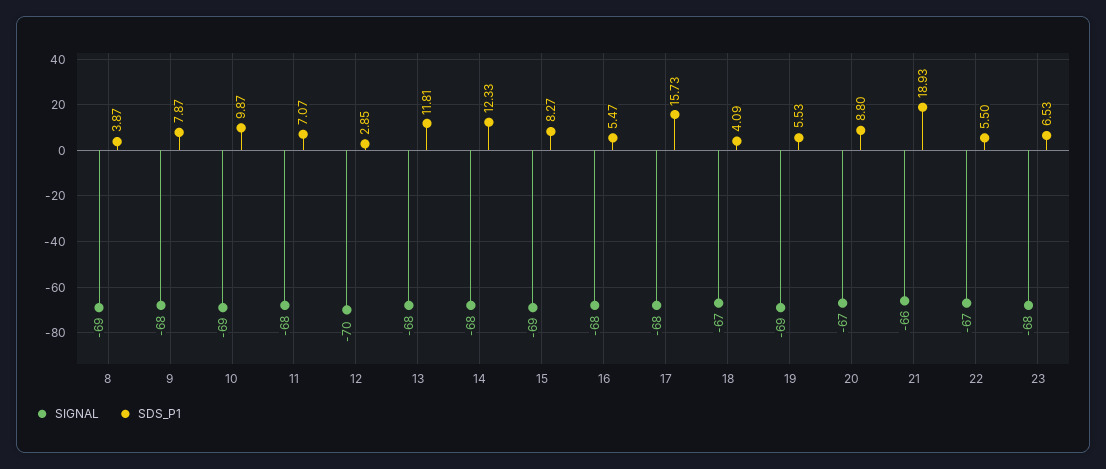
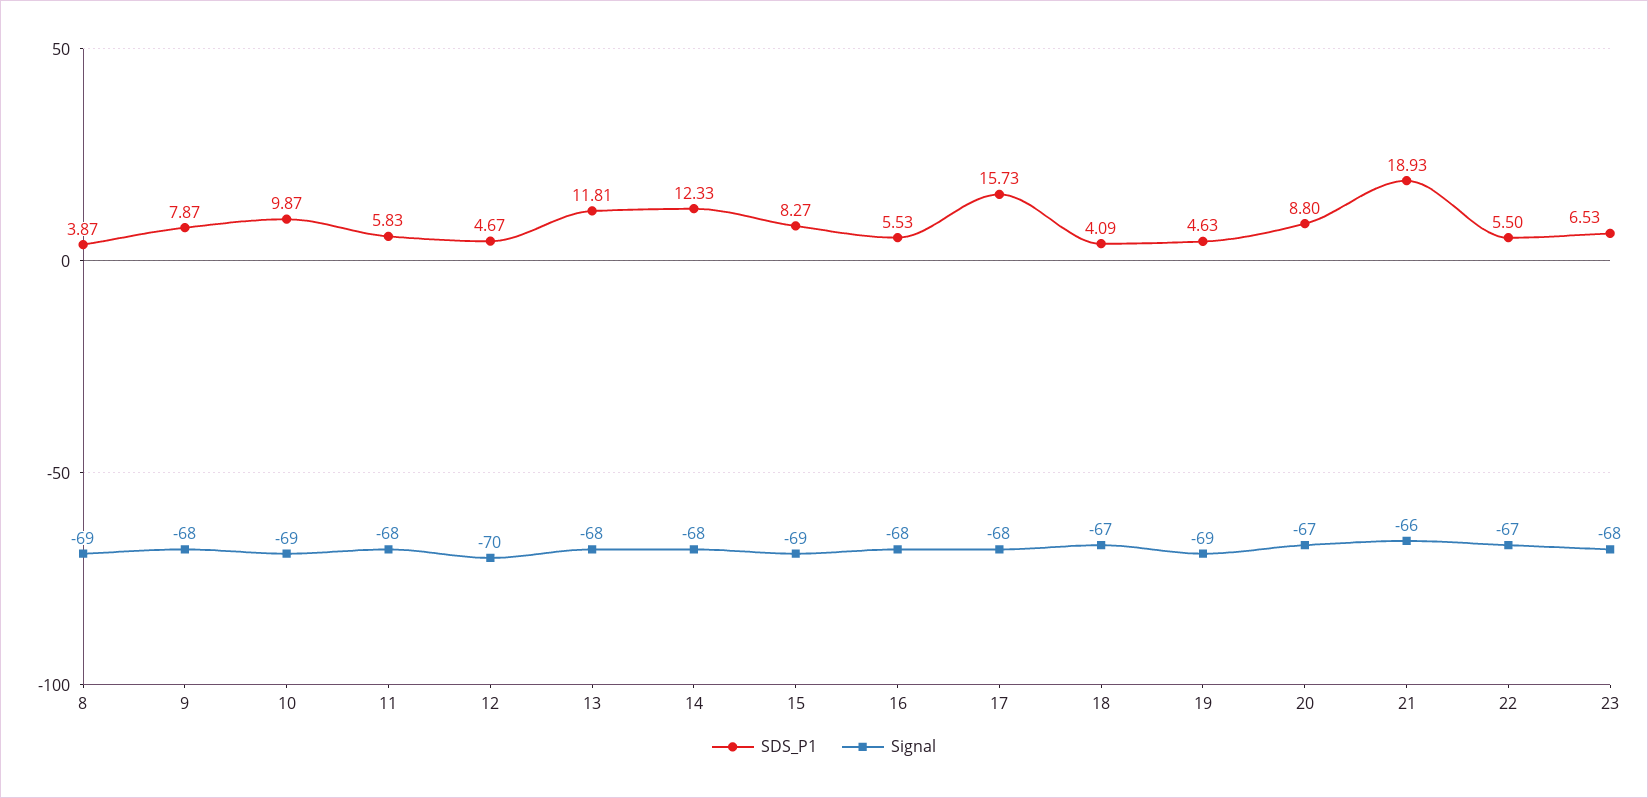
  {
    "SIGNAL": {
      "8": -69,
      "9": -68,
      "10": -69,
      "11": -68,
      "12": -70,
      "13": -68,
      "14": -68,
      "15": -69,
      "16": -68,
      "17": -68,
      "18": -67,
      "19": -69,
      "20": -67,
      "21": -66,
      "22": -67,
      "23": -68
    },
    "SDS_P1": {
      "8": 3.87,
      "9": 7.87,
      "10": 9.87,
-     "11": 7.07,
+     "11": 5.83,
-     "12": 2.85,
+     "12": 4.67,
      "13": 11.81,
      "14": 12.33,
      "15": 8.27,
-     "16": 5.47,
+     "16": 5.53,
      "17": 15.73,
      "18": 4.09,
-     "19": 5.53,
+     "19": 4.63,
      "20": 8.8,
      "21": 18.93,
      "22": 5.5,
      "23": 6.53
    }
  }

